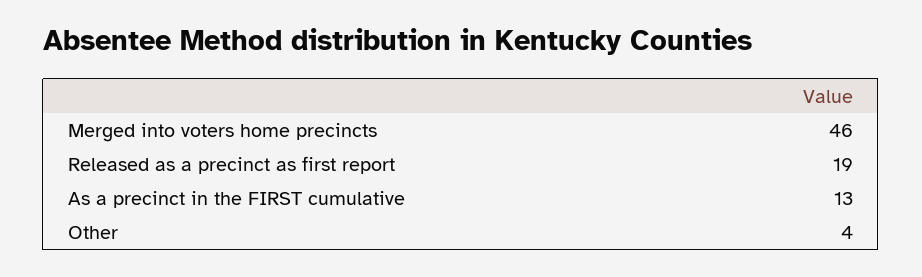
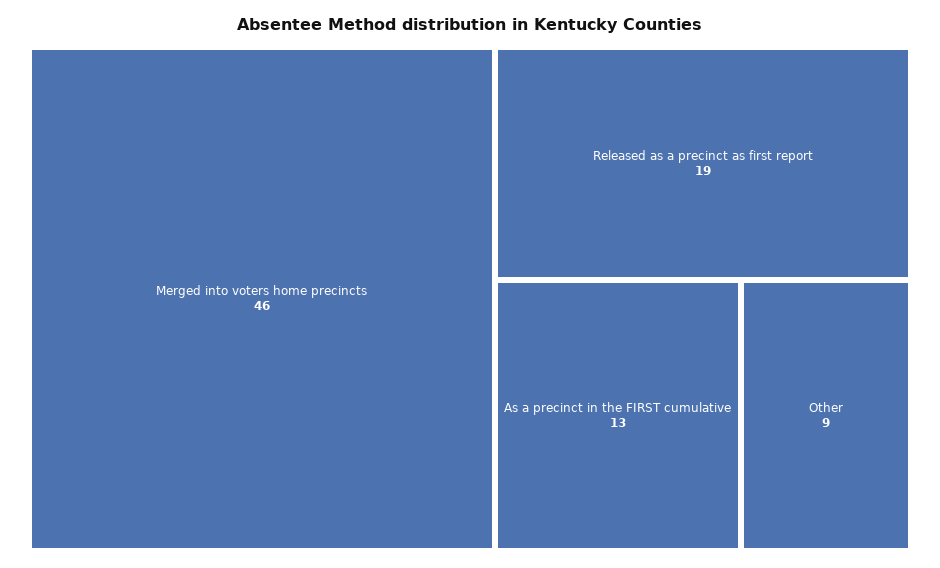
  {
    "Merged into voters home precincts": 46,
    "Released as a precinct as first report": 19,
    "As a precinct in the FIRST cumulative": 13,
-   "Other": 4
+   "Other": 9
  }

